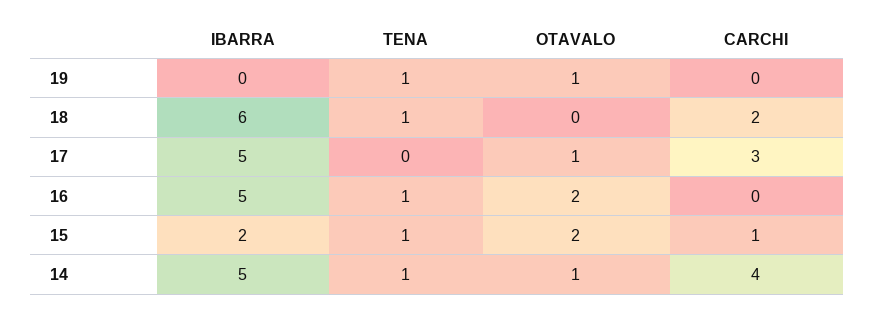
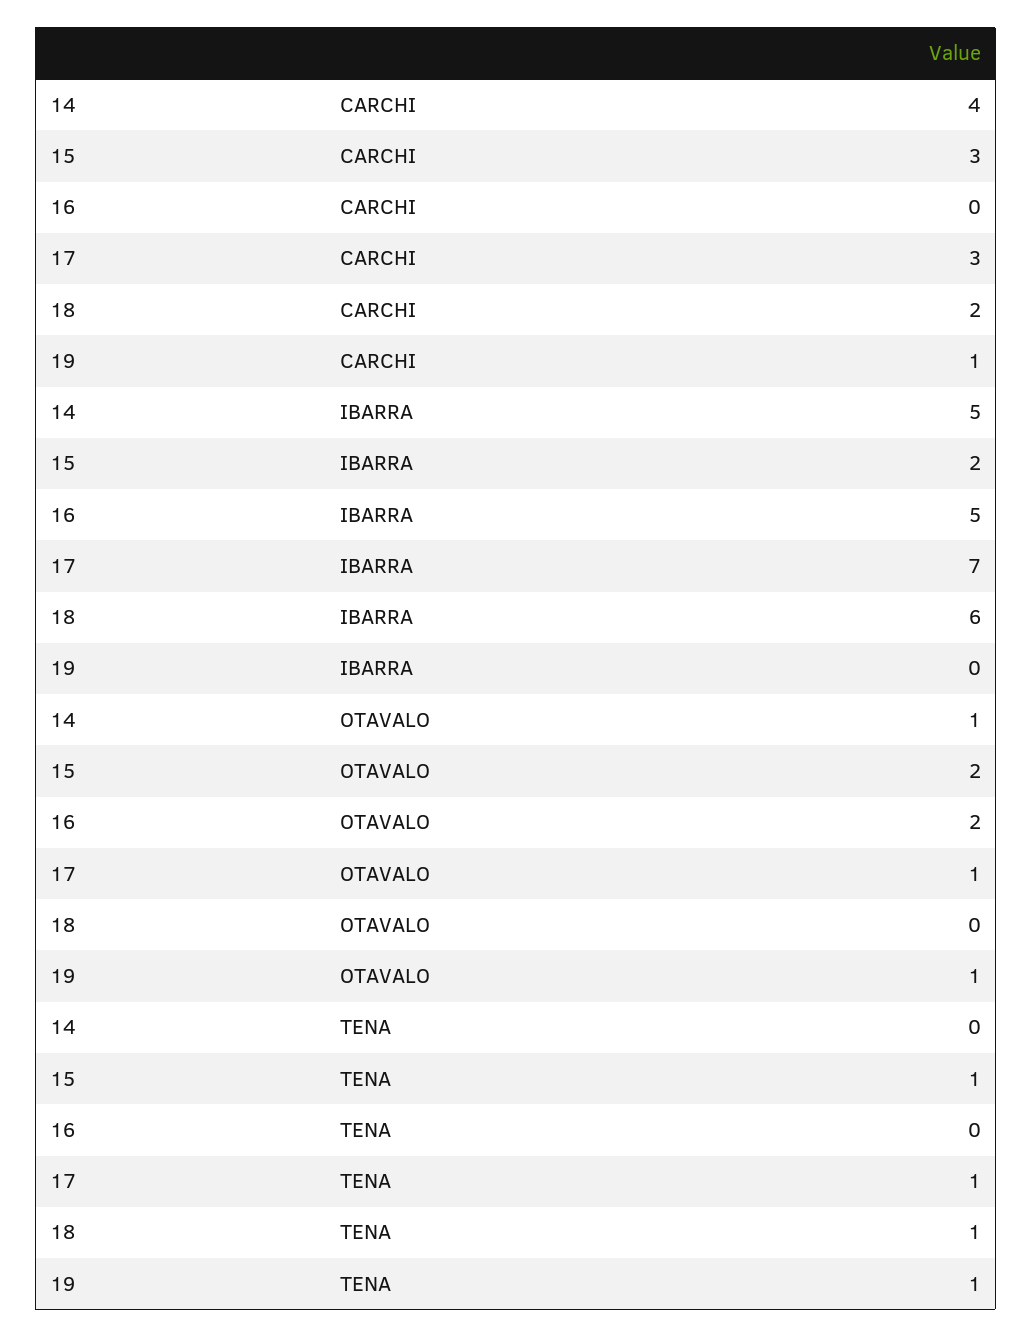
  {
    "IBARRA": {
      "19": 0,
      "18": 6,
-     "17": 5,
+     "17": 7,
      "16": 5,
      "15": 2,
      "14": 5
    },
    "TENA": {
      "19": 1,
      "18": 1,
-     "17": 0,
+     "17": 1,
-     "16": 1,
+     "16": 0,
      "15": 1,
-     "14": 1
+     "14": 0
    },
    "OTAVALO": {
      "19": 1,
      "18": 0,
      "17": 1,
      "16": 2,
      "15": 2,
      "14": 1
    },
    "CARCHI": {
-     "19": 0,
+     "19": 1,
      "18": 2,
      "17": 3,
      "16": 0,
-     "15": 1,
+     "15": 3,
      "14": 4
    }
  }

